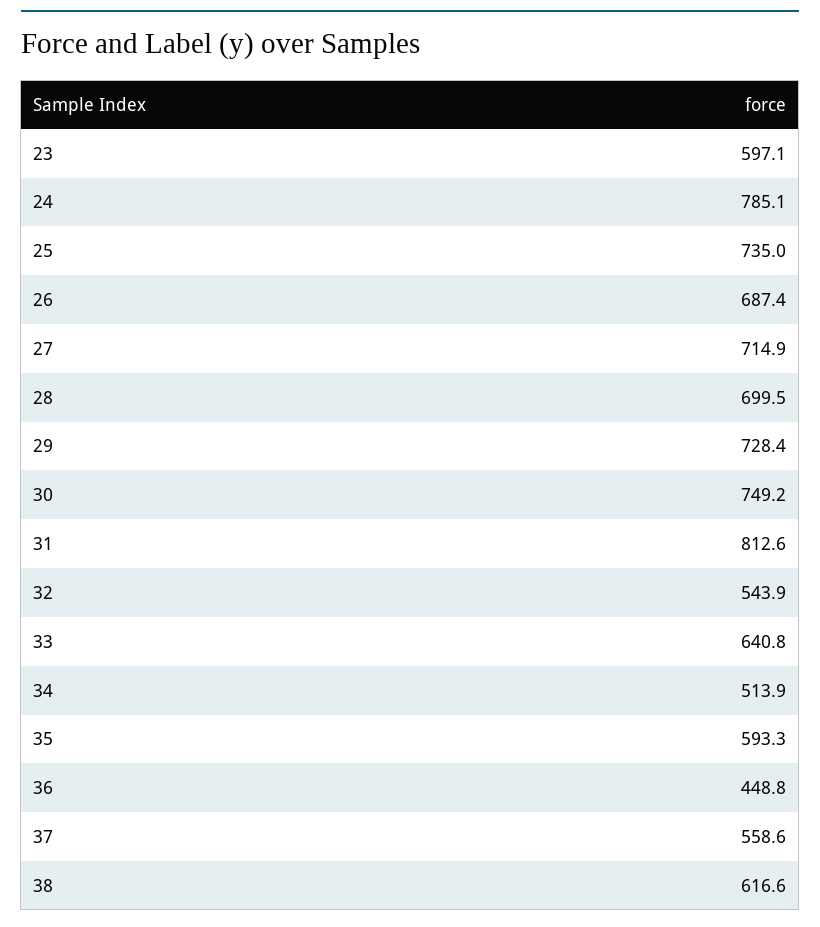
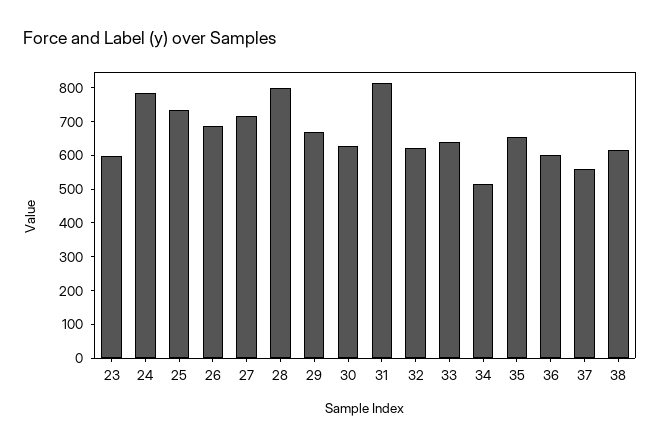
  {
    "23": 597.1,
    "24": 785.1,
    "25": 735,
    "26": 687.4,
    "27": 714.9,
-   "28": 699.5,
+   "28": 800,
-   "29": 728.4,
+   "29": 675,
-   "30": 749.2,
+   "30": 625,
    "31": 812.6,
-   "32": 543.9,
+   "32": 625,
    "33": 640.8,
    "34": 513.9,
-   "35": 593.3,
+   "35": 650,
-   "36": 448.8,
+   "36": 600,
    "37": 558.6,
    "38": 616.6
  }

